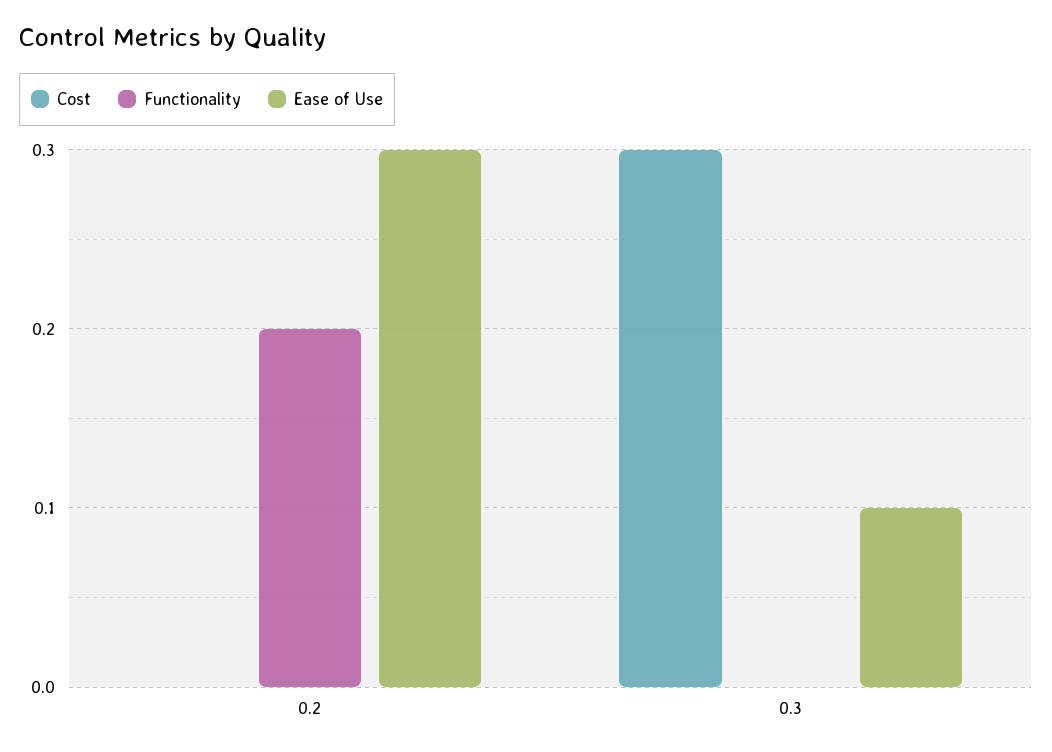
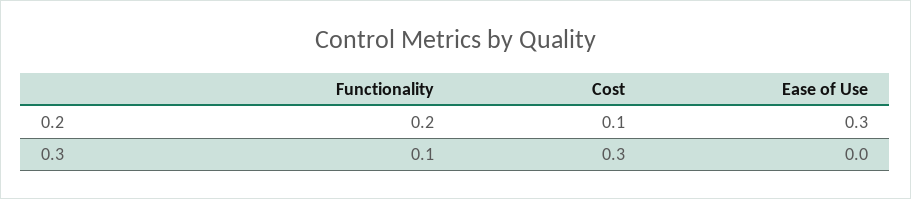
  {
    "Cost": {
-     "0.2": 0,
+     "0.2": 0.1,
      "0.3": 0.3
    },
    "Functionality": {
      "0.2": 0.2,
-     "0.3": 0
+     "0.3": 0.1
    },
    "Ease of Use": {
      "0.2": 0.3,
-     "0.3": 0.1
+     "0.3": 0
    }
  }

